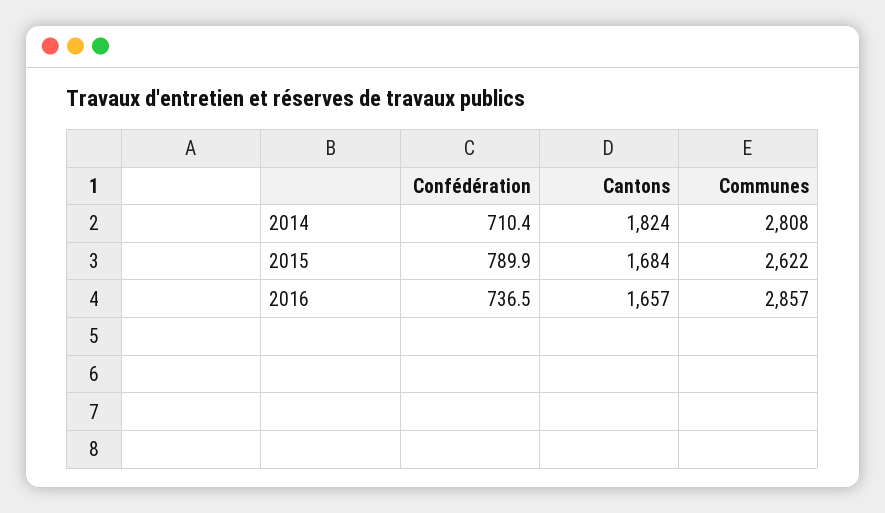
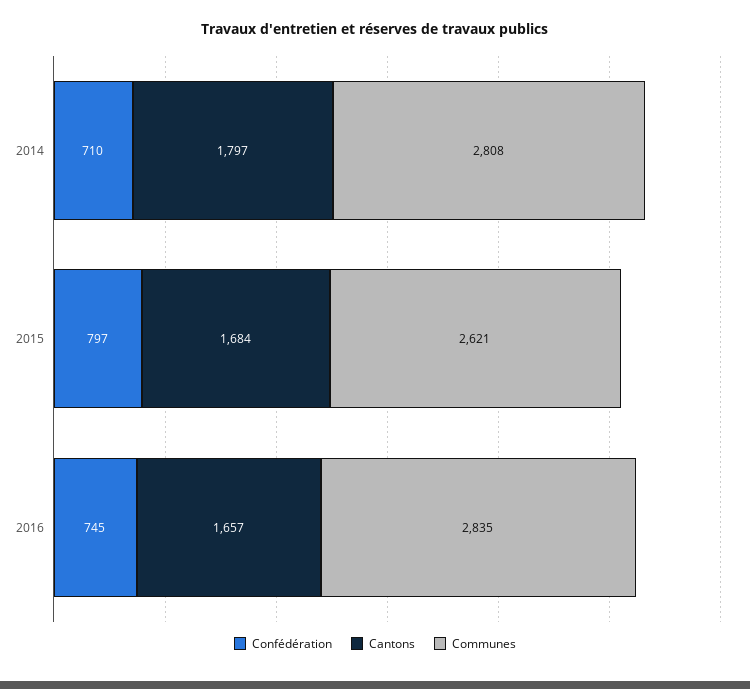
  {
    "Confédération": {
      "2014": 710.4,
-     "2015": 789.9,
+     "2015": 797,
-     "2016": 736.5
+     "2016": 745
    },
    "Cantons": {
-     "2014": 1824,
+     "2014": 1797,
      "2015": 1684,
      "2016": 1657
    },
    "Communes": {
      "2014": 2808,
-     "2015": 2622,
+     "2015": 2621,
-     "2016": 2857
+     "2016": 2835
    }
  }

